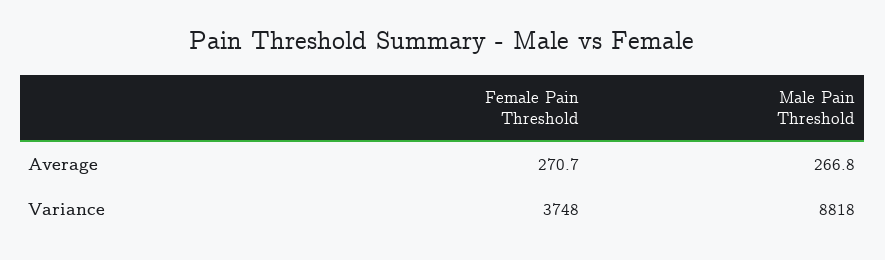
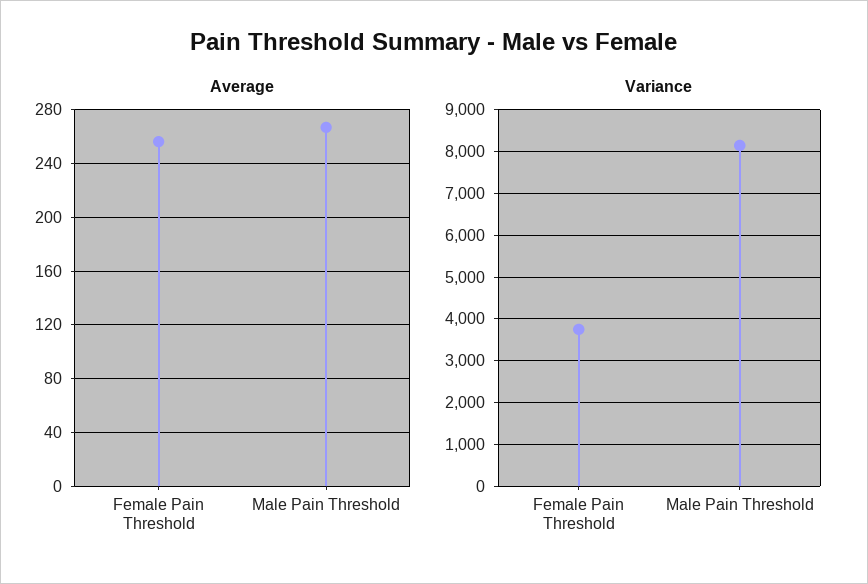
  {
    "Average": {
-     "Female Pain Threshold": 270.7,
+     "Female Pain Threshold": 255,
      "Male Pain Threshold": 266.8
    },
    "Variance": {
      "Female Pain Threshold": 3748,
-     "Male Pain Threshold": 8818
+     "Male Pain Threshold": 8200
    }
  }

